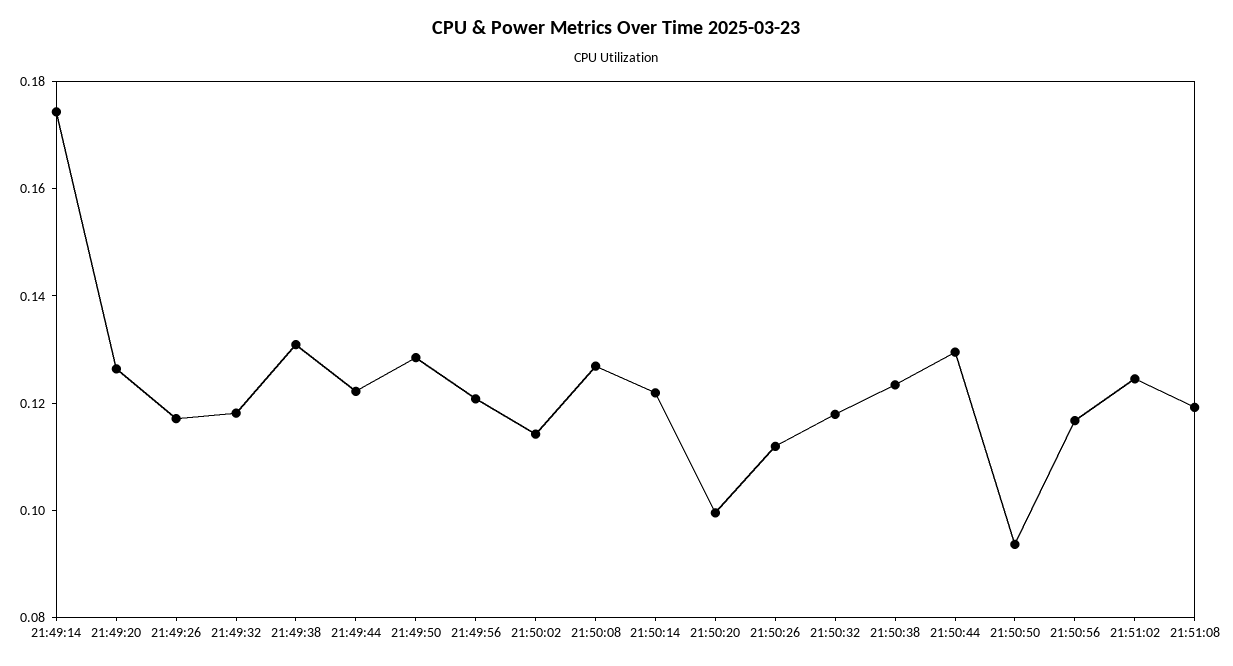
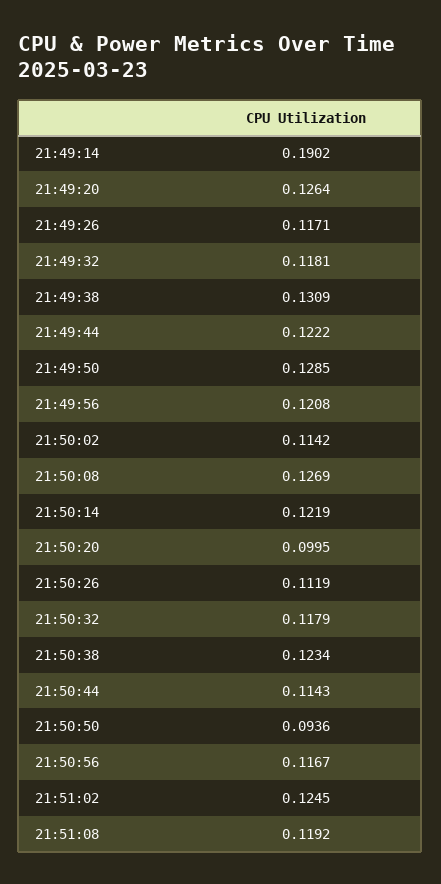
  {
-   "21:49:14": 0.175,
+   "21:49:14": 0.1902,
    "21:49:20": 0.1264,
    "21:49:26": 0.1171,
    "21:49:32": 0.1181,
    "21:49:38": 0.1309,
    "21:49:44": 0.1222,
    "21:49:50": 0.1285,
    "21:49:56": 0.1208,
    "21:50:02": 0.1142,
    "21:50:08": 0.1269,
    "21:50:14": 0.1219,
    "21:50:20": 0.0995,
    "21:50:26": 0.1119,
    "21:50:32": 0.1179,
    "21:50:38": 0.1234,
-   "21:50:44": 0.13,
+   "21:50:44": 0.1143,
    "21:50:50": 0.0936,
    "21:50:56": 0.1167,
    "21:51:02": 0.1245,
    "21:51:08": 0.1192
  }

